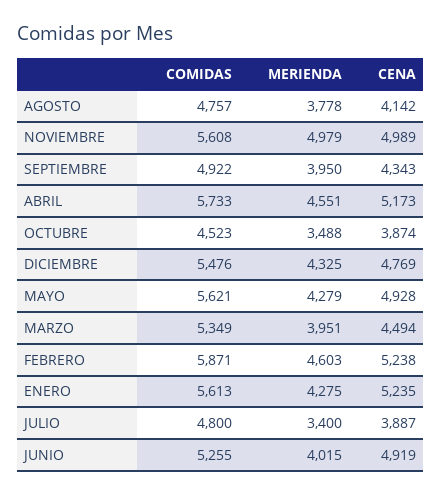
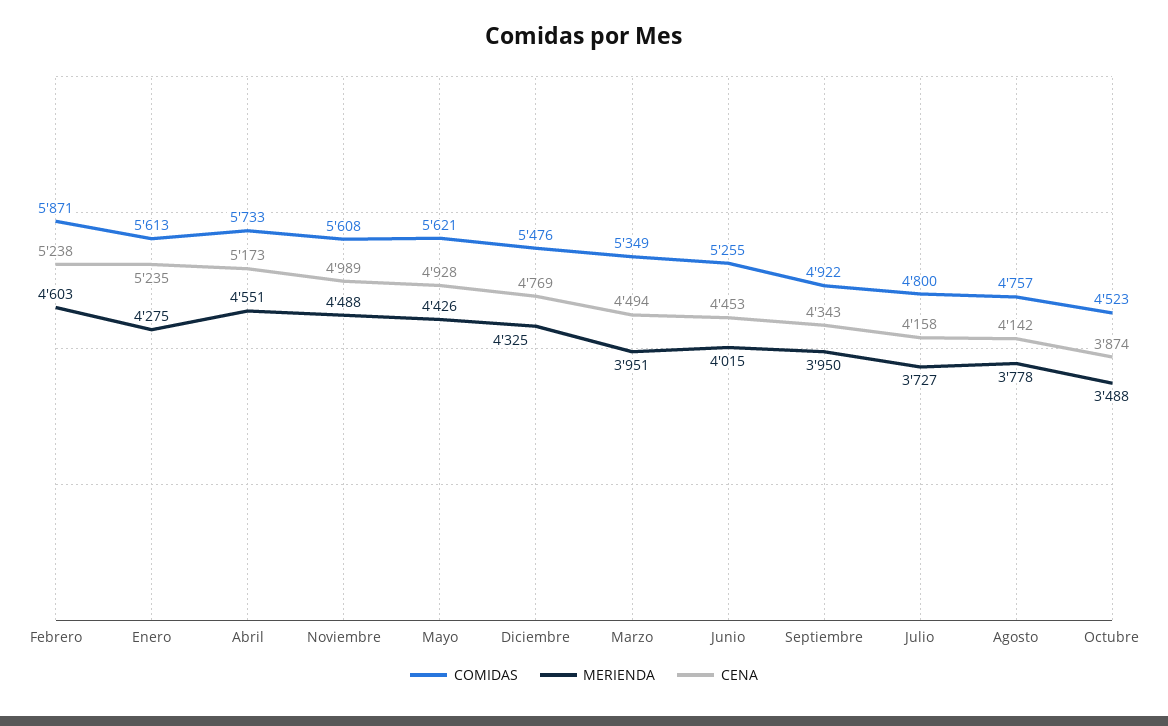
  {
    "COMIDAS": {
      "AGOSTO": 4757,
      "NOVIEMBRE": 5608,
      "SEPTIEMBRE": 4922,
      "ABRIL": 5733,
      "OCTUBRE": 4523,
      "DICIEMBRE": 5476,
      "MAYO": 5621,
      "MARZO": 5349,
      "FEBRERO": 5871,
      "ENERO": 5613,
      "JULIO": 4800,
      "JUNIO": 5255
    },
    "MERIENDA": {
      "AGOSTO": 3778,
-     "NOVIEMBRE": 4979,
+     "NOVIEMBRE": 4488,
      "SEPTIEMBRE": 3950,
      "ABRIL": 4551,
      "OCTUBRE": 3488,
      "DICIEMBRE": 4325,
-     "MAYO": 4279,
+     "MAYO": 4426,
      "MARZO": 3951,
      "FEBRERO": 4603,
      "ENERO": 4275,
-     "JULIO": 3400,
+     "JULIO": 3727,
      "JUNIO": 4015
    },
    "CENA": {
      "AGOSTO": 4142,
      "NOVIEMBRE": 4989,
      "SEPTIEMBRE": 4343,
      "ABRIL": 5173,
      "OCTUBRE": 3874,
      "DICIEMBRE": 4769,
      "MAYO": 4928,
      "MARZO": 4494,
      "FEBRERO": 5238,
      "ENERO": 5235,
-     "JULIO": 3887,
+     "JULIO": 4158,
-     "JUNIO": 4919
+     "JUNIO": 4453
    }
  }

